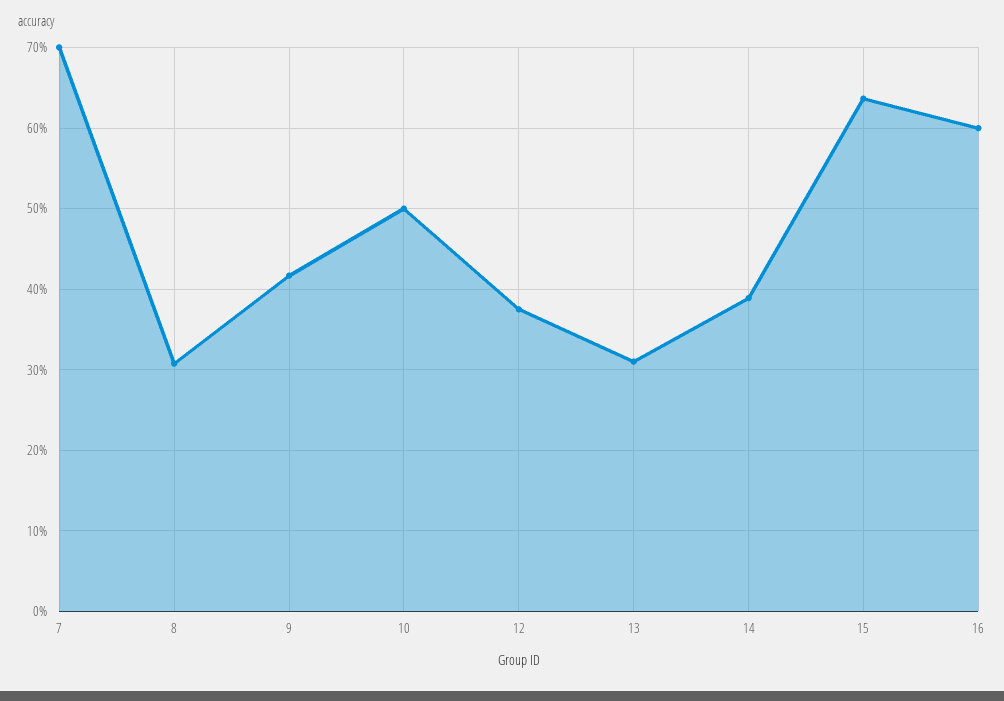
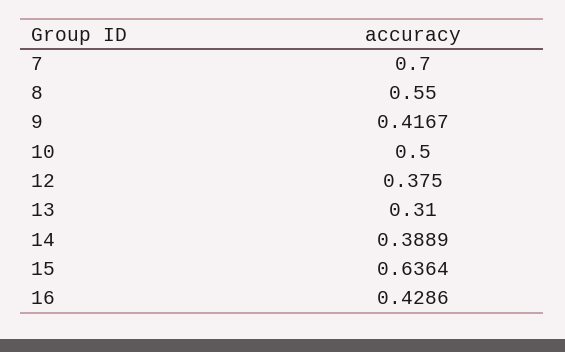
  {
    "7": 0.7,
-   "8": 0.31,
+   "8": 0.55,
    "9": 0.4167,
    "10": 0.5,
    "12": 0.375,
    "13": 0.31,
    "14": 0.3889,
    "15": 0.6364,
-   "16": 0.6
+   "16": 0.4286
  }

